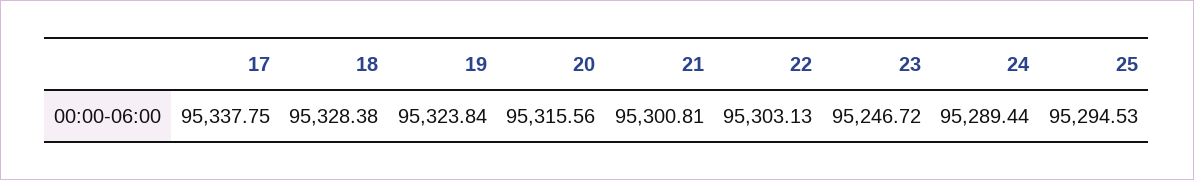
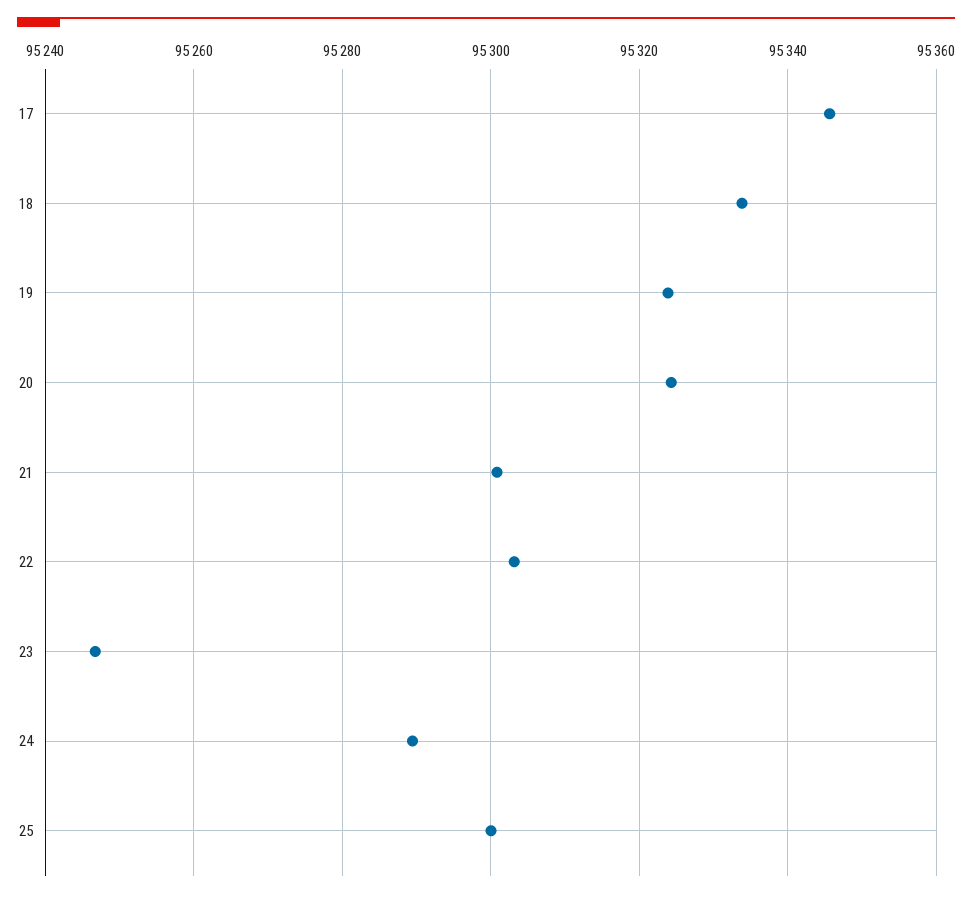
  {
-   "17": 95337.75,
+   "17": 95346,
-   "18": 95328.38,
+   "18": 95334,
    "19": 95323.84,
-   "20": 95315.56,
+   "20": 95324,
    "21": 95300.81,
    "22": 95303.13,
    "23": 95246.72,
    "24": 95289.44,
-   "25": 95294.53
+   "25": 95300
  }

